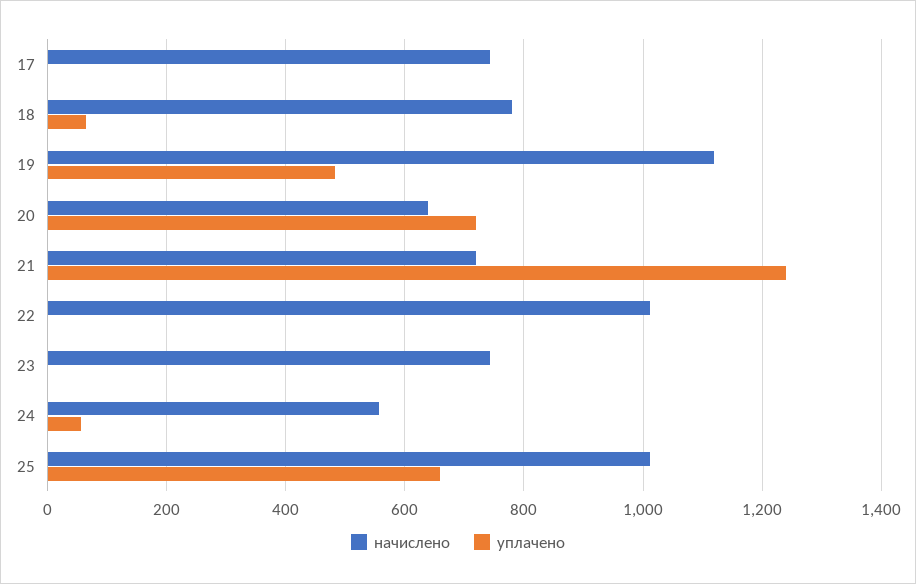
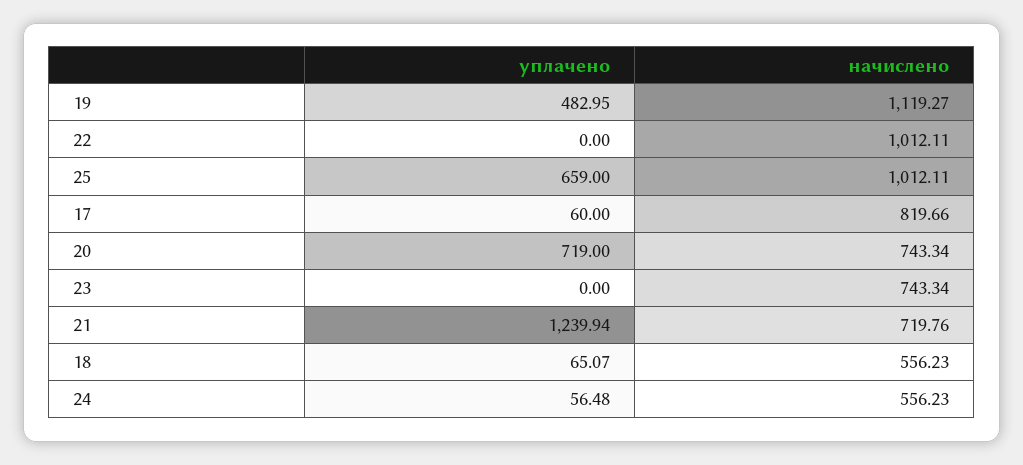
  {
    "начислено": {
-     "17": 740,
+     "17": 819.66,
-     "18": 780,
+     "18": 556.23,
      "19": 1119.27,
-     "20": 640,
+     "20": 743.34,
      "21": 719.76,
      "22": 1012.11,
      "23": 743.34,
      "24": 556.23,
      "25": 1012.11
    },
    "уплачено": {
-     "17": 0,
+     "17": 60,
      "18": 65.07,
      "19": 482.95,
      "20": 719,
      "21": 1239.94,
      "22": 0,
      "23": 0,
      "24": 56.48,
      "25": 659
    }
  }

